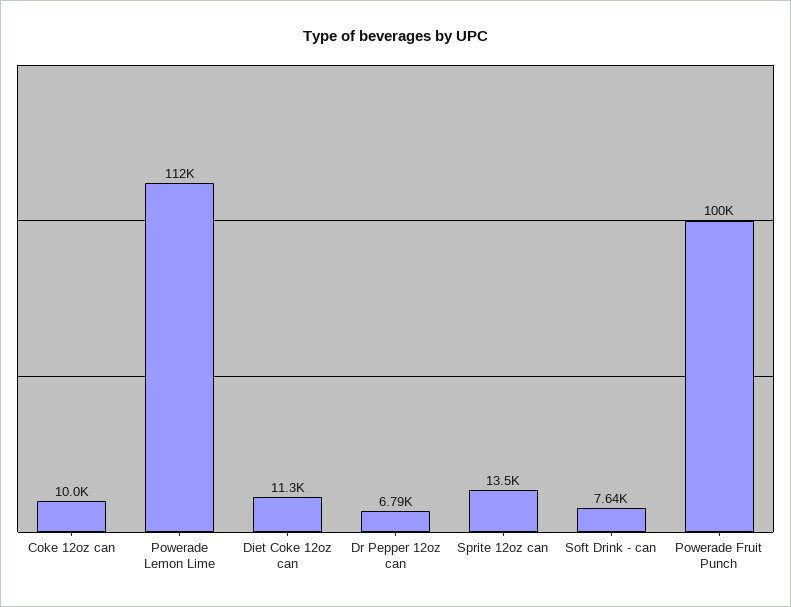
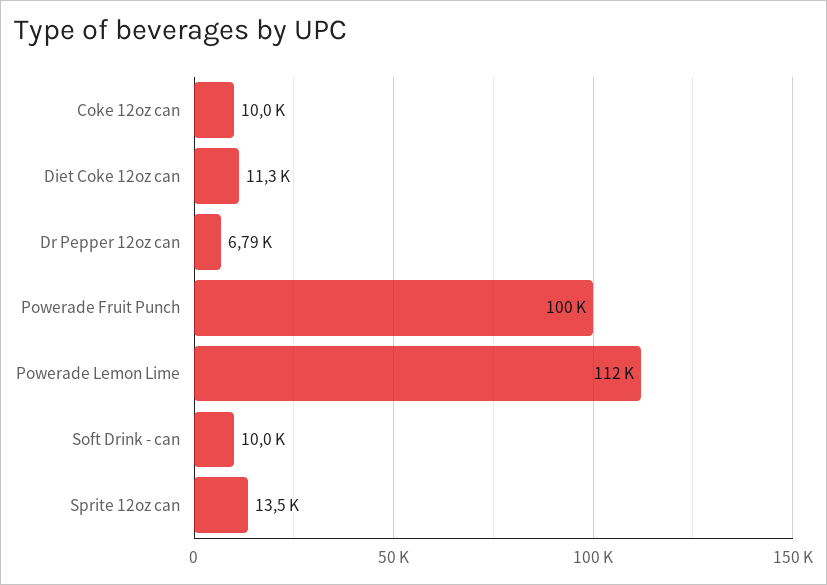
  {
    "Coke 12oz can": 10000,
    "Powerade Lemon Lime": 112000,
    "Diet Coke 12oz can": 11300,
    "Dr Pepper 12oz can": 6790,
    "Sprite 12oz can": 13500,
-   "Soft Drink - can": 7640,
+   "Soft Drink - can": 10000,
    "Powerade Fruit Punch": 100000
  }

